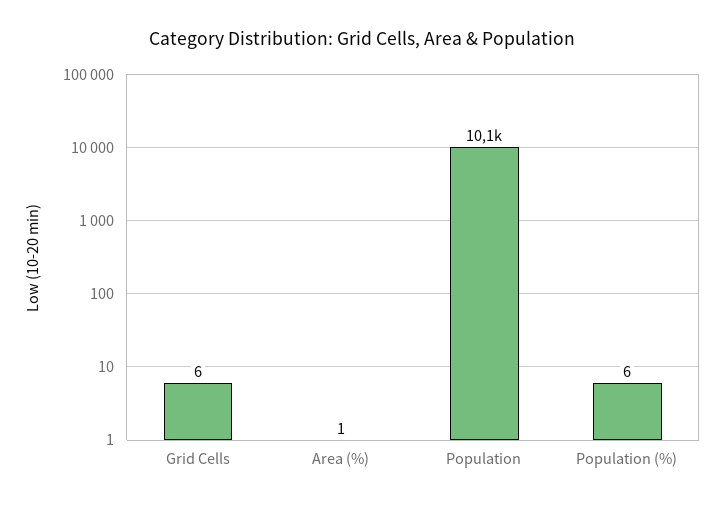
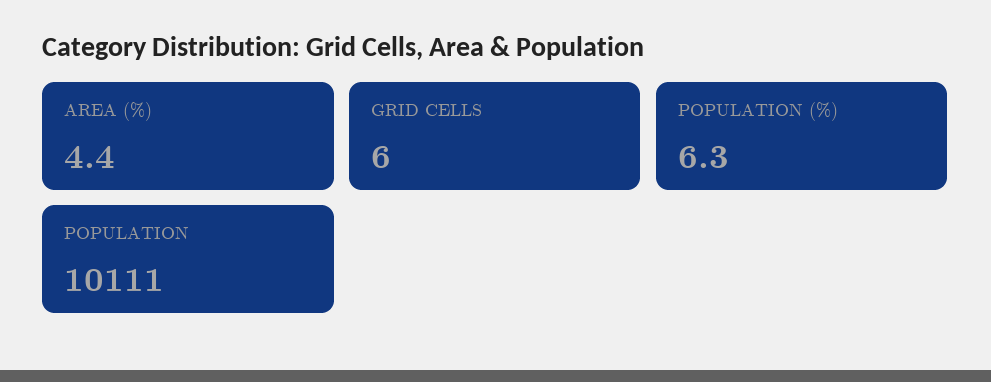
  {
    "Grid Cells": 6,
-   "Area (%)": 1,
+   "Area (%)": 4.4,
    "Population": 10111,
    "Population (%)": 6.3
  }

